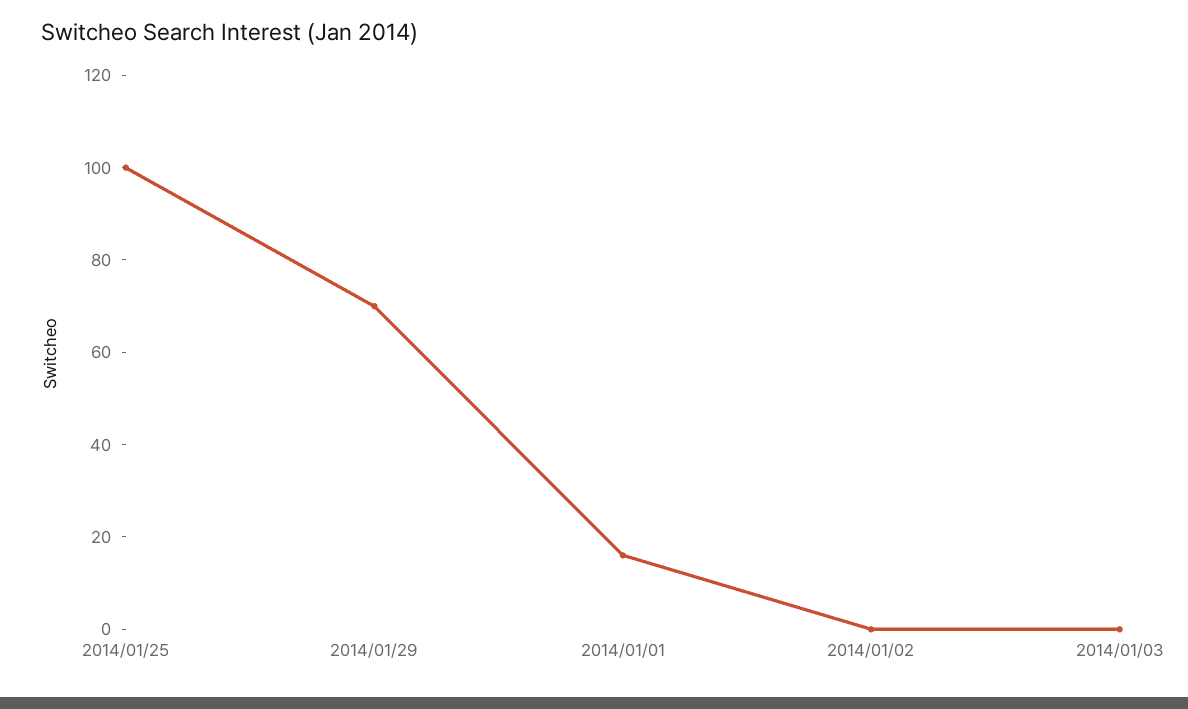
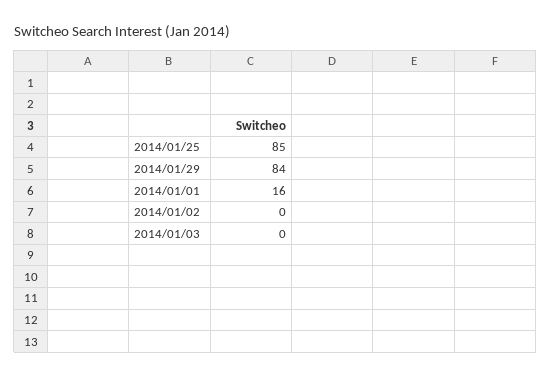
  {
-   "2014/01/25": 100,
+   "2014/01/25": 85,
-   "2014/01/29": 70,
+   "2014/01/29": 84,
    "2014/01/01": 16,
    "2014/01/02": 0,
    "2014/01/03": 0
  }

